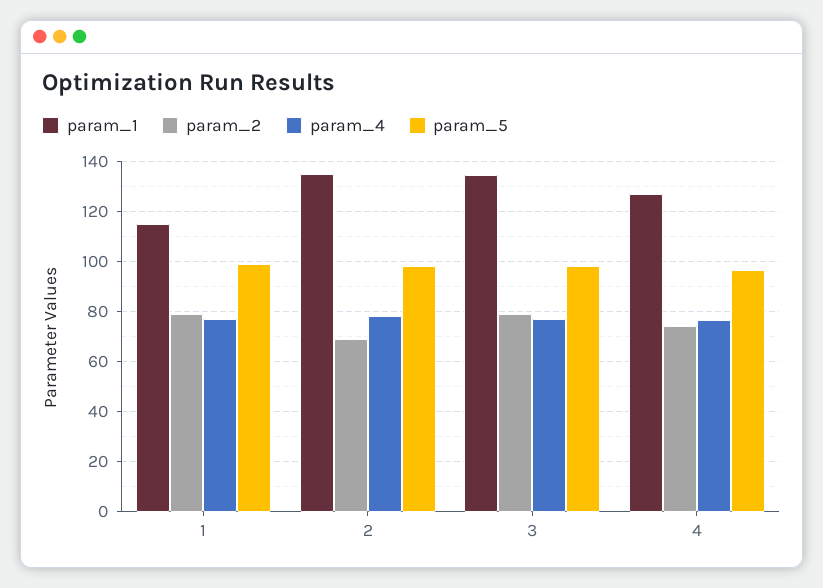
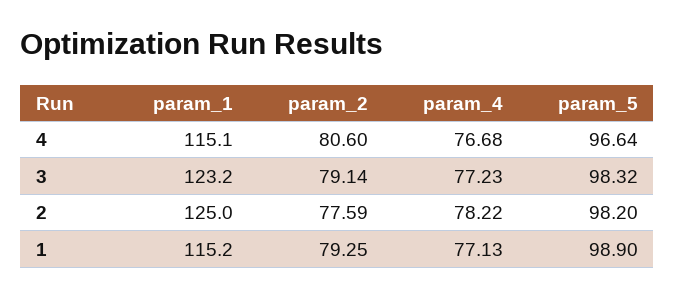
  {
    "param_1": {
      "1": 115.2,
-     "2": 135,
+     "2": 125,
-     "3": 135,
+     "3": 123.2,
-     "4": 127.5
+     "4": 115.1
    },
    "param_2": {
      "1": 79.25,
-     "2": 70,
+     "2": 77.59,
      "3": 79.14,
-     "4": 75
+     "4": 80.6
    },
    "param_4": {
      "1": 77.13,
      "2": 78.22,
      "3": 77.23,
      "4": 76.68
    },
    "param_5": {
      "1": 98.9,
      "2": 98.2,
      "3": 98.32,
      "4": 96.64
    }
  }

